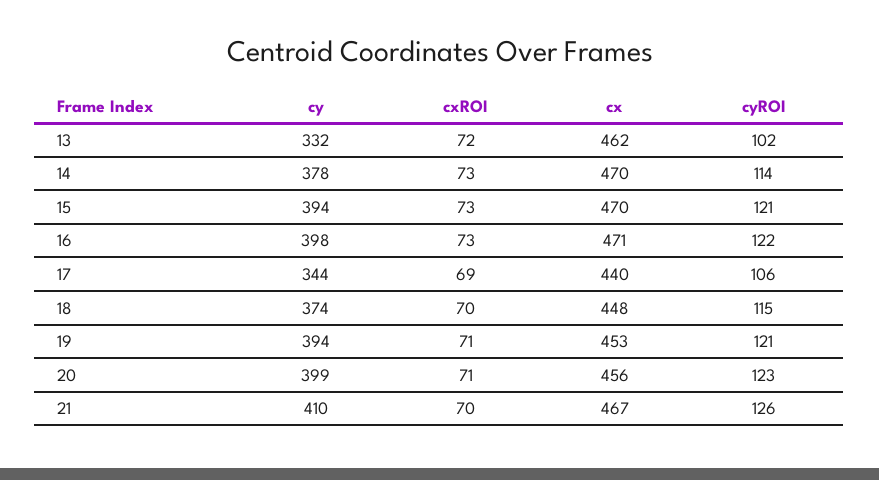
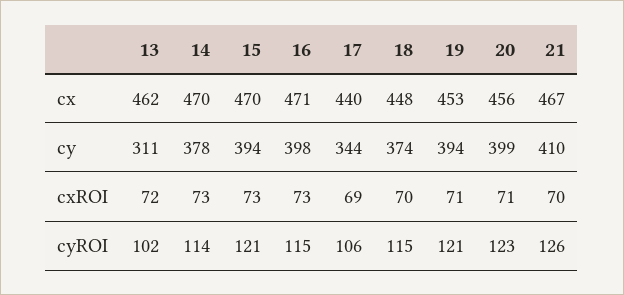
  {
    "cy": {
-     "13": 332,
+     "13": 311,
      "14": 378,
      "15": 394,
      "16": 398,
      "17": 344,
      "18": 374,
      "19": 394,
      "20": 399,
      "21": 410
    },
    "cxROI": {
      "13": 72,
      "14": 73,
      "15": 73,
      "16": 73,
      "17": 69,
      "18": 70,
      "19": 71,
      "20": 71,
      "21": 70
    },
    "cx": {
      "13": 462,
      "14": 470,
      "15": 470,
      "16": 471,
      "17": 440,
      "18": 448,
      "19": 453,
      "20": 456,
      "21": 467
    },
    "cyROI": {
      "13": 102,
      "14": 114,
      "15": 121,
-     "16": 122,
+     "16": 115,
      "17": 106,
      "18": 115,
      "19": 121,
      "20": 123,
      "21": 126
    }
  }

